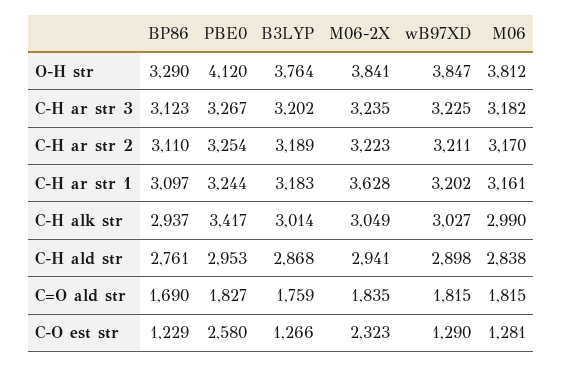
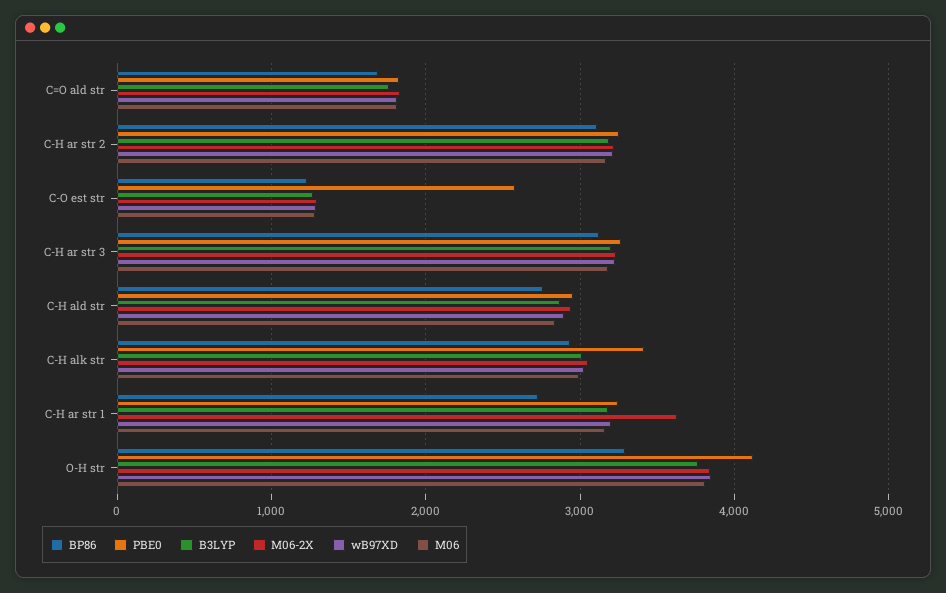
  {
    "BP86": {
      "O-H str": 3290,
      "C-H ar str 3": 3123,
      "C-H ar str 2": 3110,
-     "C-H ar str 1": 3097,
+     "C-H ar str 1": 2700,
      "C-H alk str": 2937,
      "C-H ald str": 2761,
      "C=O ald str": 1690,
      "C-O est str": 1229
    },
    "PBE0": {
      "O-H str": 4120,
      "C-H ar str 3": 3267,
      "C-H ar str 2": 3254,
      "C-H ar str 1": 3244,
      "C-H alk str": 3417,
      "C-H ald str": 2953,
      "C=O ald str": 1827,
      "C-O est str": 2580
    },
    "B3LYP": {
      "O-H str": 3764,
      "C-H ar str 3": 3202,
      "C-H ar str 2": 3189,
      "C-H ar str 1": 3183,
      "C-H alk str": 3014,
      "C-H ald str": 2868,
      "C=O ald str": 1759,
      "C-O est str": 1266
    },
    "M06-2X": {
      "O-H str": 3841,
      "C-H ar str 3": 3235,
      "C-H ar str 2": 3223,
      "C-H ar str 1": 3628,
      "C-H alk str": 3049,
      "C-H ald str": 2941,
      "C=O ald str": 1835,
-     "C-O est str": 2323
+     "C-O est str": 1300
    },
    "wB97XD": {
      "O-H str": 3847,
      "C-H ar str 3": 3225,
      "C-H ar str 2": 3211,
      "C-H ar str 1": 3202,
      "C-H alk str": 3027,
      "C-H ald str": 2898,
      "C=O ald str": 1815,
      "C-O est str": 1290
    },
    "M06": {
      "O-H str": 3812,
      "C-H ar str 3": 3182,
      "C-H ar str 2": 3170,
      "C-H ar str 1": 3161,
      "C-H alk str": 2990,
      "C-H ald str": 2838,
      "C=O ald str": 1815,
      "C-O est str": 1281
    }
  }

